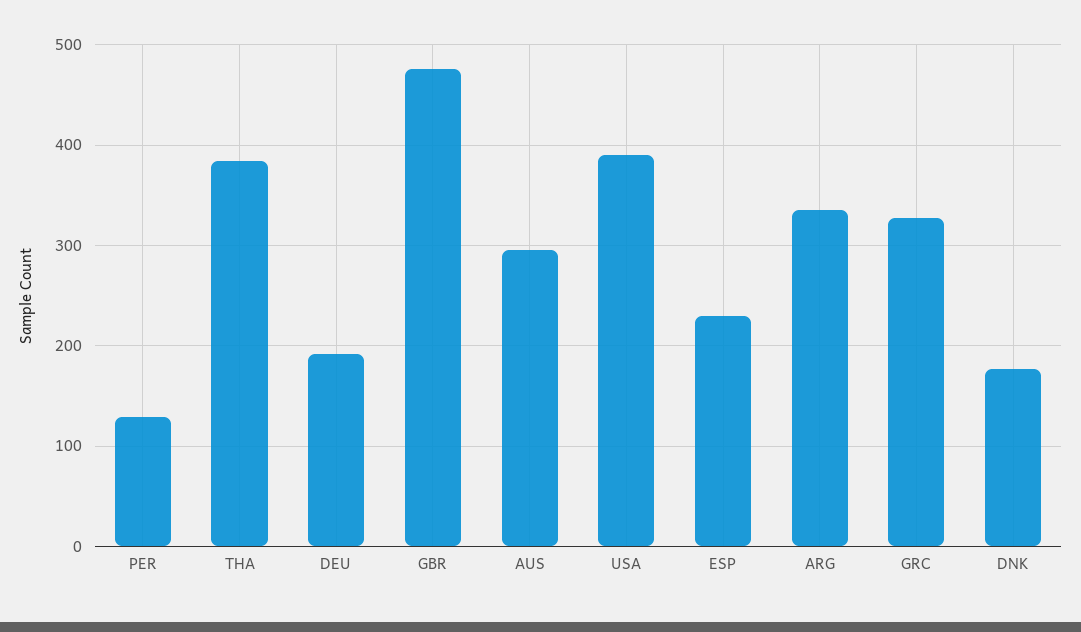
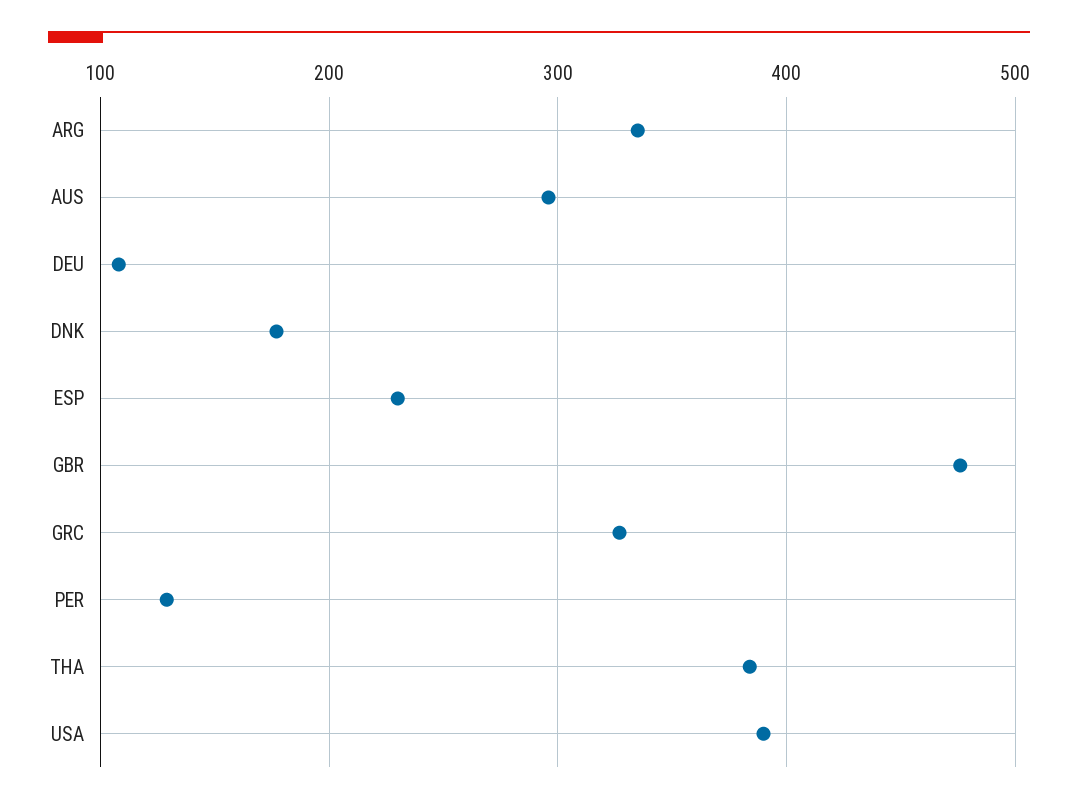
  {
    "PER": 130,
    "THA": 380,
-   "DEU": 190,
+   "DEU": 110,
    "GBR": 480,
    "AUS": 300,
    "USA": 390,
    "ESP": 230,
    "ARG": 340,
    "GRC": 330,
    "DNK": 180
  }

